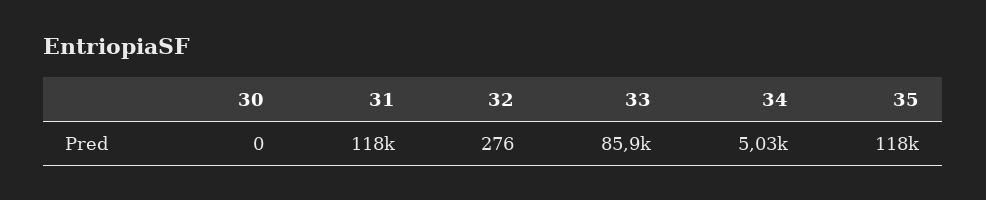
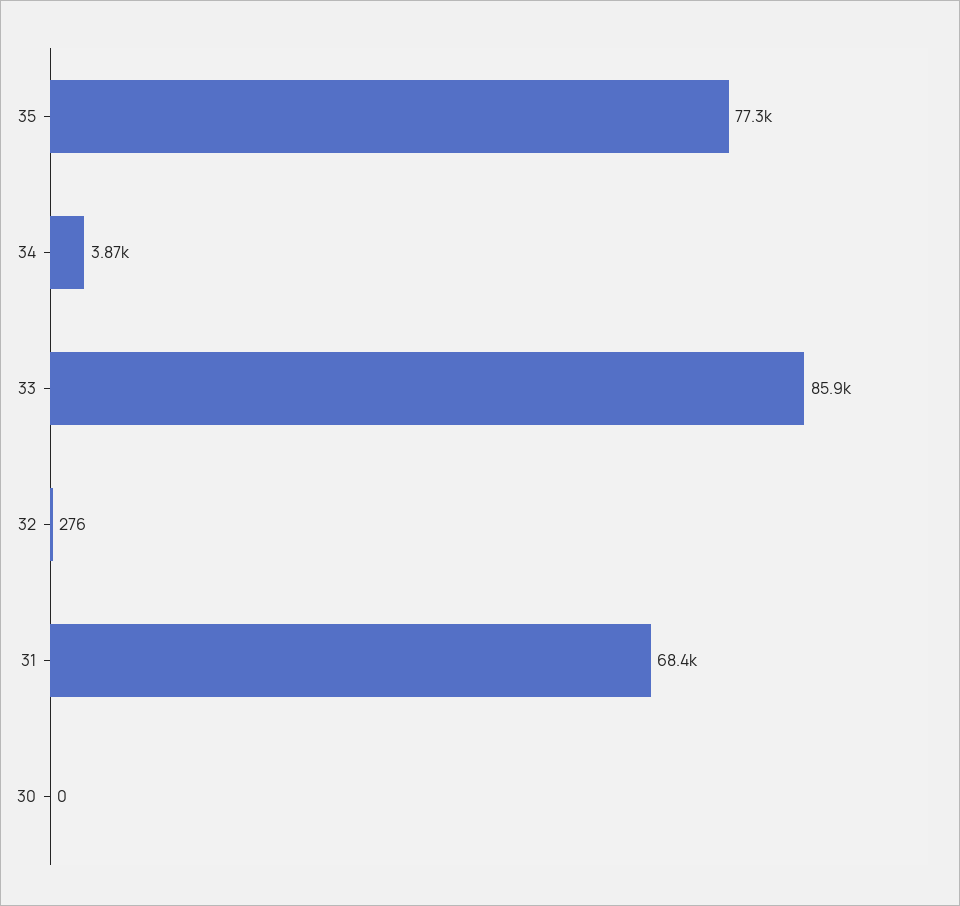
  {
    "30": 0,
-   "31": 118000,
+   "31": 68400,
    "32": 276,
    "33": 85900,
-   "34": 5030,
+   "34": 3870,
-   "35": 118000
+   "35": 77300
  }

